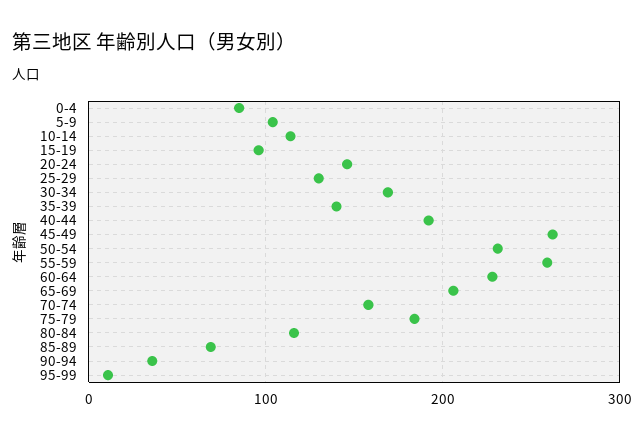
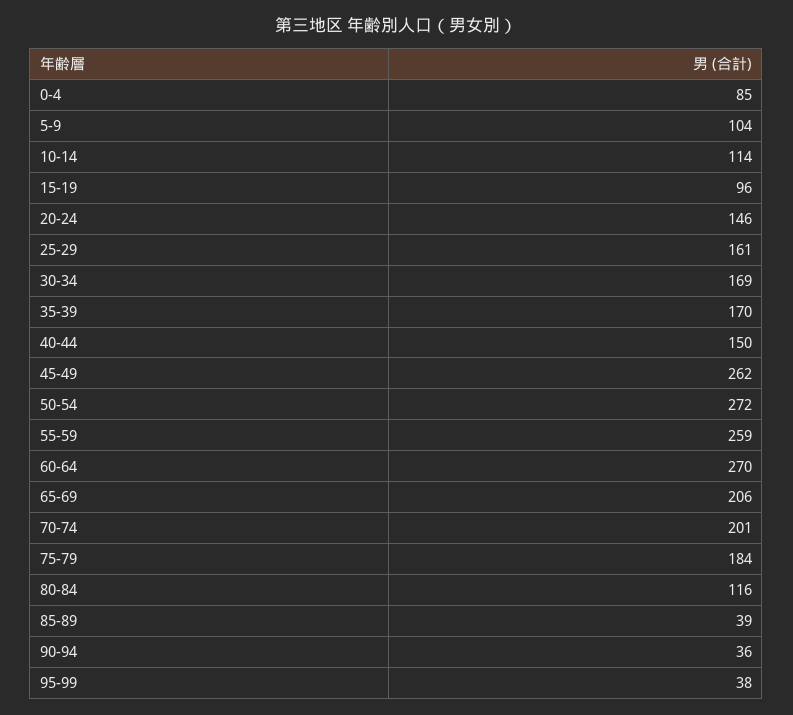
  {
    "0-4": 85,
    "5-9": 104,
    "10-14": 114,
    "15-19": 96,
    "20-24": 146,
-   "25-29": 130,
+   "25-29": 161,
    "30-34": 169,
-   "35-39": 140,
+   "35-39": 170,
-   "40-44": 190,
+   "40-44": 150,
    "45-49": 262,
-   "50-54": 230,
+   "50-54": 272,
    "55-59": 259,
-   "60-64": 230,
+   "60-64": 270,
    "65-69": 206,
-   "70-74": 160,
+   "70-74": 201,
    "75-79": 184,
    "80-84": 116,
-   "85-89": 70,
+   "85-89": 39,
    "90-94": 36,
-   "95-99": 10
+   "95-99": 38
  }

